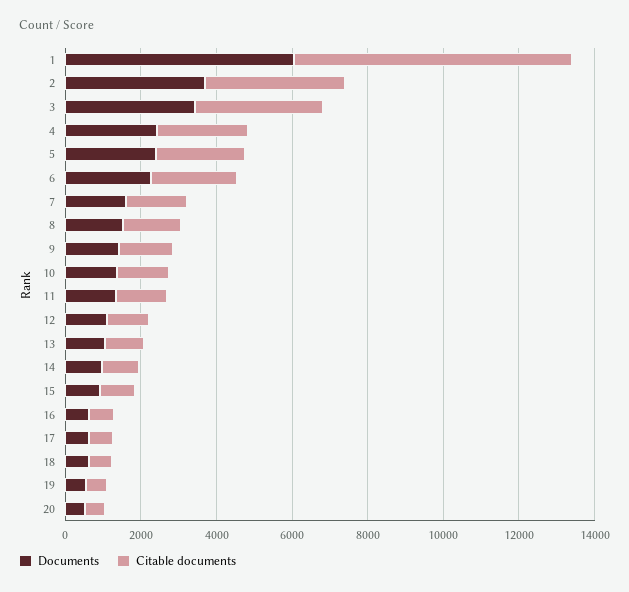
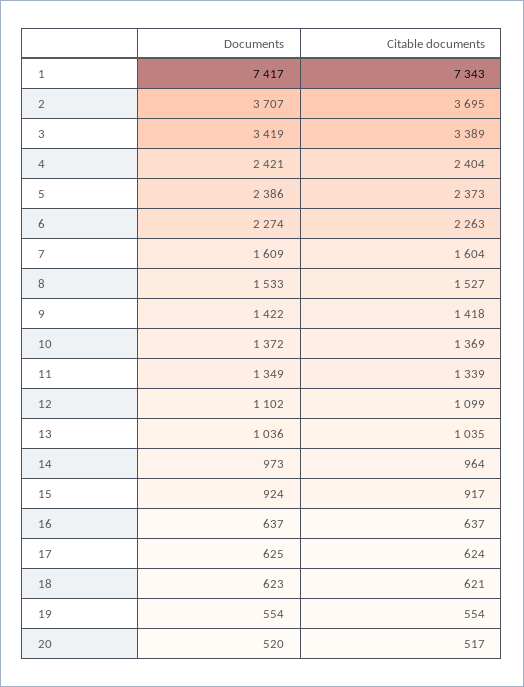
  {
    "Documents": {
-     "1": 6000,
+     "1": 7417,
      "2": 3707,
      "3": 3419,
      "4": 2421,
      "5": 2386,
      "6": 2274,
      "7": 1609,
      "8": 1533,
      "9": 1422,
      "10": 1372,
      "11": 1349,
      "12": 1102,
      "13": 1036,
      "14": 973,
      "15": 924,
      "16": 637,
      "17": 625,
      "18": 623,
      "19": 554,
      "20": 520
    },
    "Citable documents": {
      "1": 7343,
      "2": 3695,
      "3": 3389,
      "4": 2404,
      "5": 2373,
      "6": 2263,
      "7": 1604,
      "8": 1527,
      "9": 1418,
      "10": 1369,
      "11": 1339,
      "12": 1099,
      "13": 1035,
      "14": 964,
      "15": 917,
      "16": 637,
      "17": 624,
      "18": 621,
      "19": 554,
      "20": 517
    }
  }

